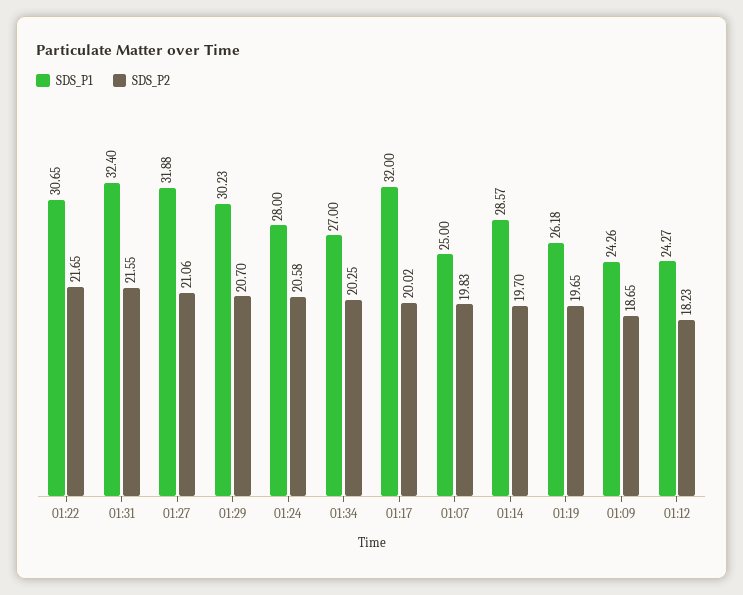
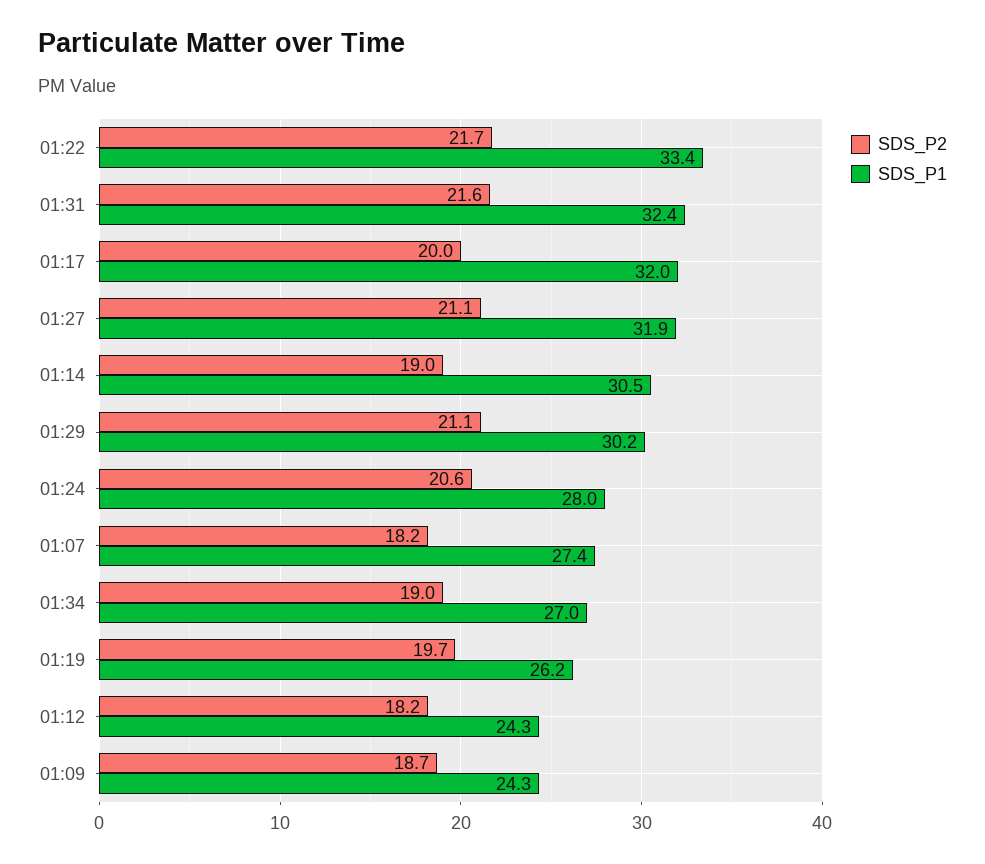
  {
    "SDS_P1": {
-     "01:22": 30.65,
+     "01:22": 33.4,
      "01:31": 32.4,
      "01:27": 31.88,
      "01:29": 30.23,
      "01:24": 28,
      "01:34": 27,
      "01:17": 32,
-     "01:07": 25,
+     "01:07": 27.4,
-     "01:14": 28.57,
+     "01:14": 30.5,
      "01:19": 26.18,
      "01:09": 24.26,
      "01:12": 24.27
    },
    "SDS_P2": {
      "01:22": 21.65,
      "01:31": 21.55,
      "01:27": 21.06,
-     "01:29": 20.7,
+     "01:29": 21.1,
      "01:24": 20.58,
-     "01:34": 20.25,
+     "01:34": 19,
      "01:17": 20.02,
-     "01:07": 19.83,
+     "01:07": 18.2,
-     "01:14": 19.7,
+     "01:14": 19,
      "01:19": 19.65,
      "01:09": 18.65,
      "01:12": 18.23
    }
  }

